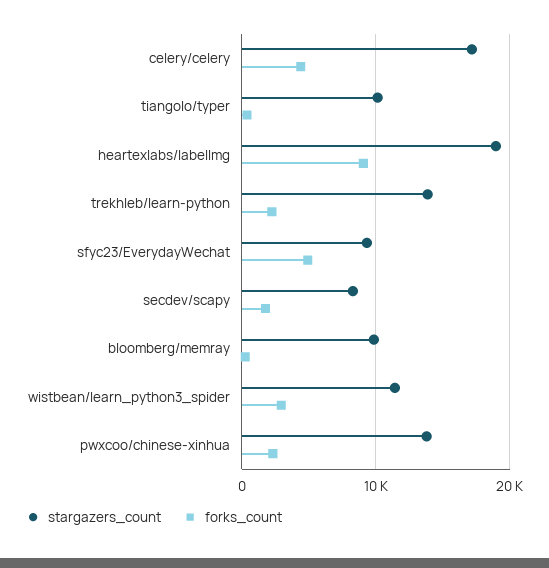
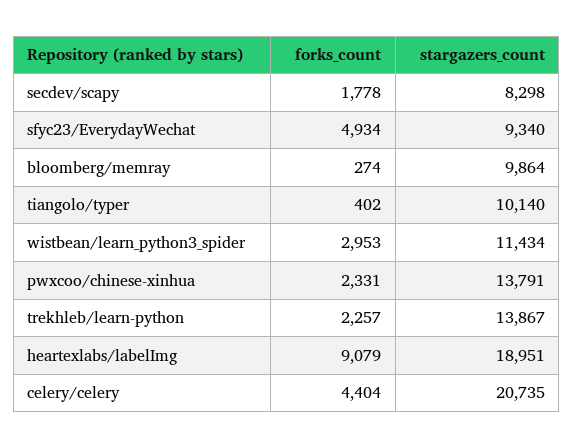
  {
    "stargazers_count": {
-     "celery/celery": 17000,
+     "celery/celery": 20735,
      "tiangolo/typer": 10140,
      "heartexlabs/labelImg": 18951,
      "trekhleb/learn-python": 13867,
      "sfyc23/EverydayWechat": 9340,
      "secdev/scapy": 8298,
      "bloomberg/memray": 9864,
      "wistbean/learn_python3_spider": 11434,
      "pwxcoo/chinese-xinhua": 13791
    },
    "forks_count": {
      "celery/celery": 4404,
      "tiangolo/typer": 402,
      "heartexlabs/labelImg": 9079,
      "trekhleb/learn-python": 2257,
      "sfyc23/EverydayWechat": 4934,
      "secdev/scapy": 1778,
      "bloomberg/memray": 274,
      "wistbean/learn_python3_spider": 2953,
      "pwxcoo/chinese-xinhua": 2331
    }
  }

